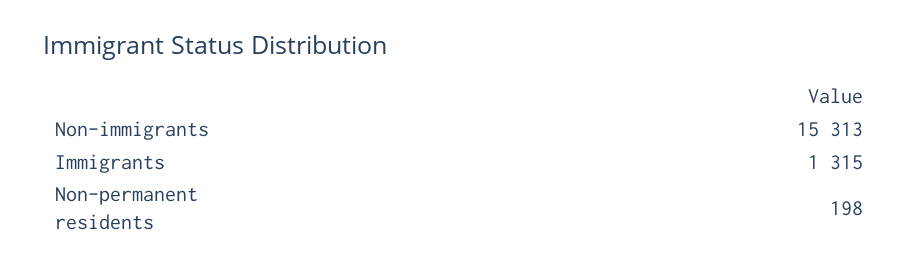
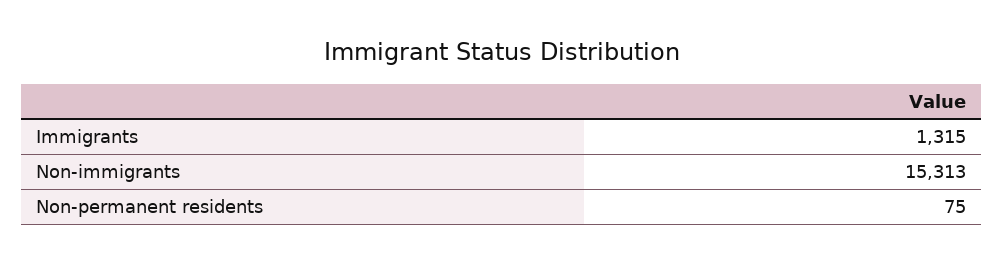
  {
    "Non-immigrants": 15313,
    "Immigrants": 1315,
-   "Non-permanent residents": 198
+   "Non-permanent residents": 75
  }

